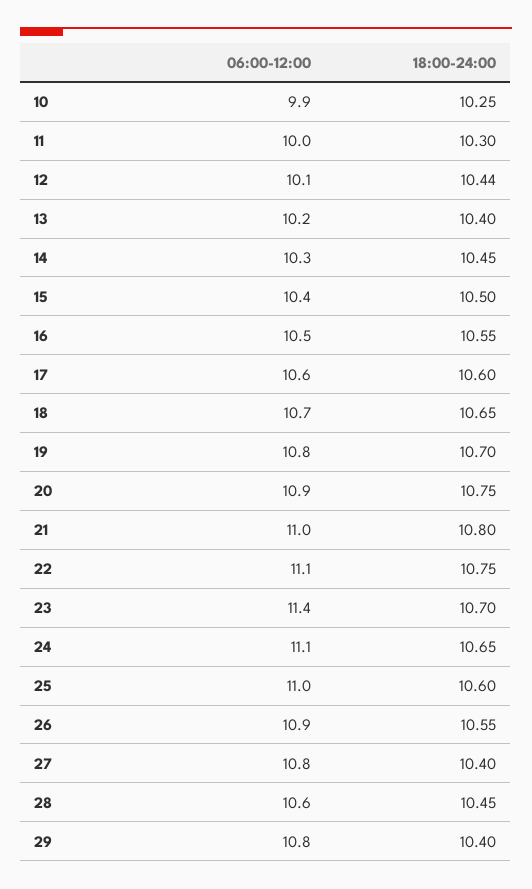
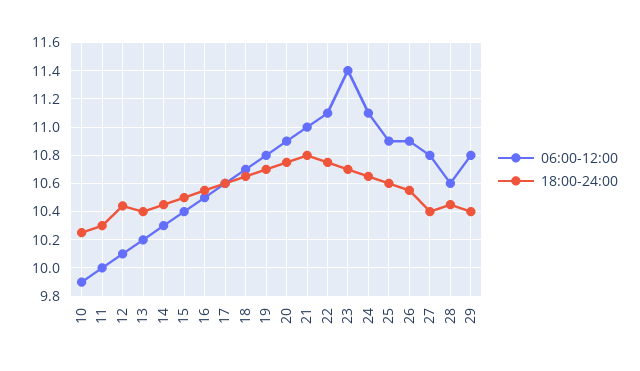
  {
    "06:00-12:00": {
      "10": 9.9,
      "11": 10,
      "12": 10.1,
      "13": 10.2,
      "14": 10.3,
      "15": 10.4,
      "16": 10.5,
      "17": 10.6,
      "18": 10.7,
      "19": 10.8,
      "20": 10.9,
      "21": 11,
      "22": 11.1,
      "23": 11.4,
      "24": 11.1,
-     "25": 11,
+     "25": 10.9,
      "26": 10.9,
      "27": 10.8,
      "28": 10.6,
      "29": 10.8
    },
    "18:00-24:00": {
      "10": 10.25,
      "11": 10.3,
      "12": 10.44,
      "13": 10.4,
      "14": 10.45,
      "15": 10.5,
      "16": 10.55,
      "17": 10.6,
      "18": 10.65,
      "19": 10.7,
      "20": 10.75,
      "21": 10.8,
      "22": 10.75,
      "23": 10.7,
      "24": 10.65,
      "25": 10.6,
      "26": 10.55,
      "27": 10.4,
      "28": 10.45,
      "29": 10.4
    }
  }

